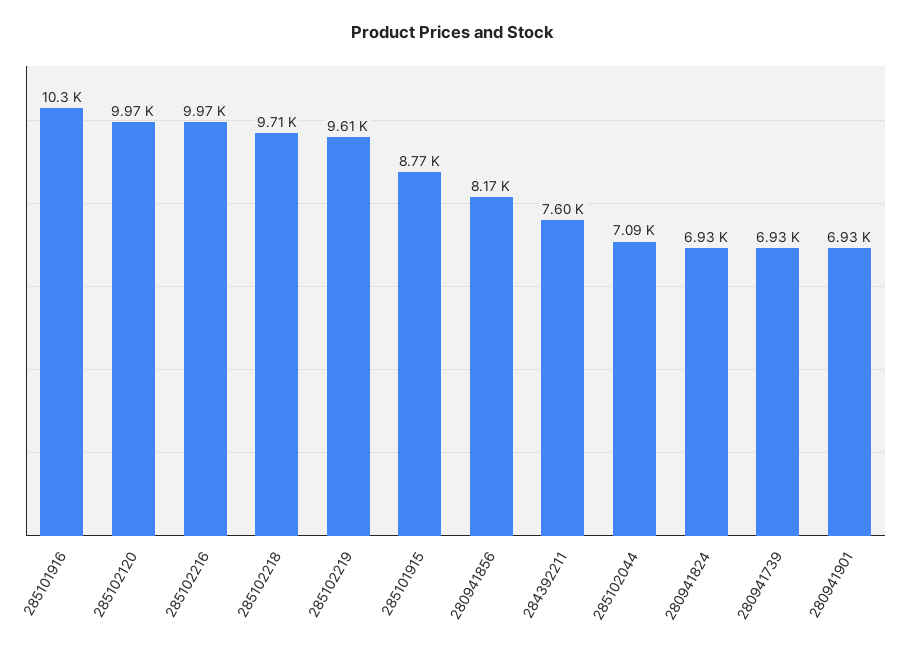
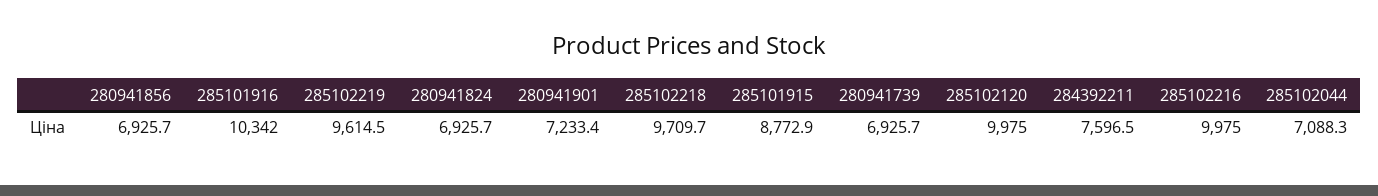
  {
    "285101916": 10342,
    "285102120": 9975,
    "285102216": 9975,
    "285102218": 9709.7,
    "285102219": 9614.5,
    "285101915": 8772.9,
-   "280941856": 8170,
+   "280941856": 6925.7,
    "284392211": 7596.5,
    "285102044": 7088.3,
    "280941824": 6925.7,
    "280941739": 6925.7,
-   "280941901": 6930
+   "280941901": 7233.4
  }

